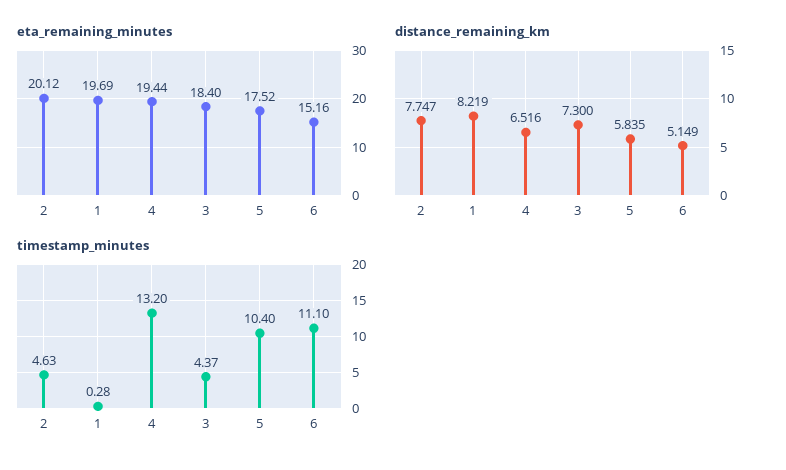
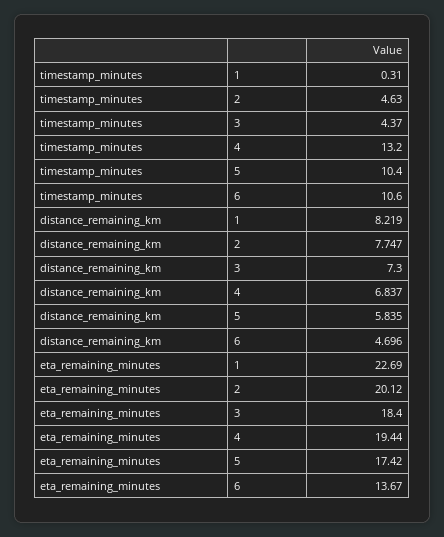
  {
    "eta_remaining_minutes": {
      "2": 20.12,
-     "1": 19.69,
+     "1": 22.69,
      "4": 19.44,
      "3": 18.4,
-     "5": 17.52,
+     "5": 17.42,
-     "6": 15.16
+     "6": 13.67
    },
    "distance_remaining_km": {
      "2": 7.747,
      "1": 8.219,
-     "4": 6.516,
+     "4": 6.837,
      "3": 7.3,
      "5": 5.835,
-     "6": 5.149
+     "6": 4.696
    },
    "timestamp_minutes": {
      "2": 4.63,
-     "1": 0.28,
+     "1": 0.31,
      "4": 13.2,
      "3": 4.37,
      "5": 10.4,
-     "6": 11.1
+     "6": 10.6
    }
  }

